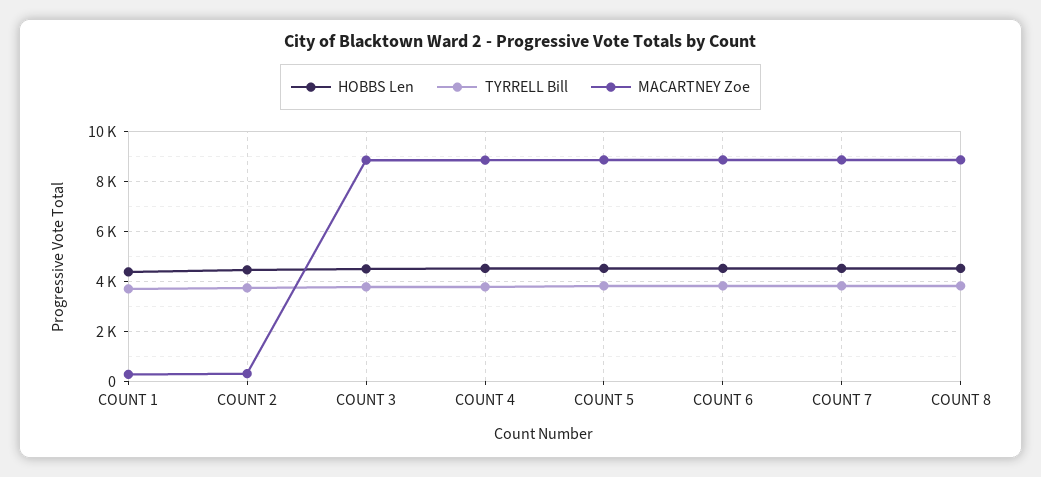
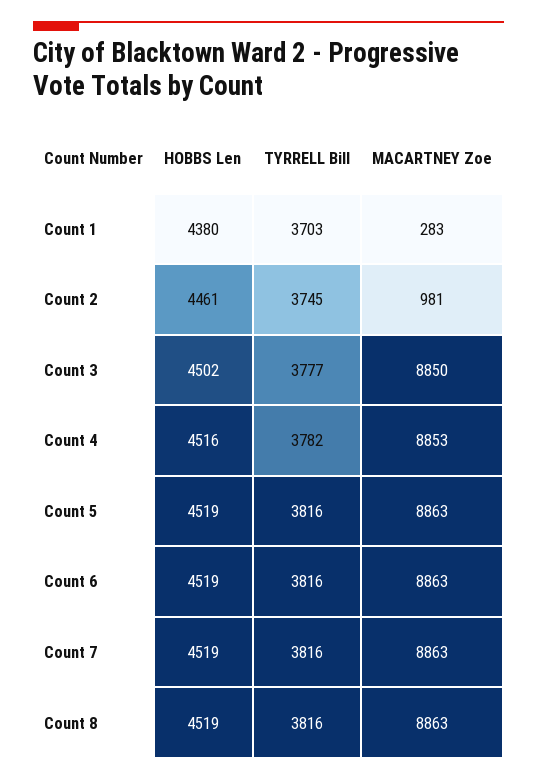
  {
    "HOBBS Len": {
      "COUNT 1": 4380,
      "COUNT 2": 4461,
      "COUNT 3": 4502,
      "COUNT 4": 4516,
      "COUNT 5": 4519,
      "COUNT 6": 4519,
      "COUNT 7": 4519,
      "COUNT 8": 4519
    },
    "TYRRELL Bill": {
      "COUNT 1": 3703,
      "COUNT 2": 3745,
      "COUNT 3": 3777,
      "COUNT 4": 3782,
      "COUNT 5": 3816,
      "COUNT 6": 3816,
      "COUNT 7": 3816,
      "COUNT 8": 3816
    },
    "MACARTNEY Zoe": {
      "COUNT 1": 283,
-     "COUNT 2": 250,
+     "COUNT 2": 981,
      "COUNT 3": 8850,
      "COUNT 4": 8853,
      "COUNT 5": 8863,
      "COUNT 6": 8863,
      "COUNT 7": 8863,
      "COUNT 8": 8863
    }
  }

